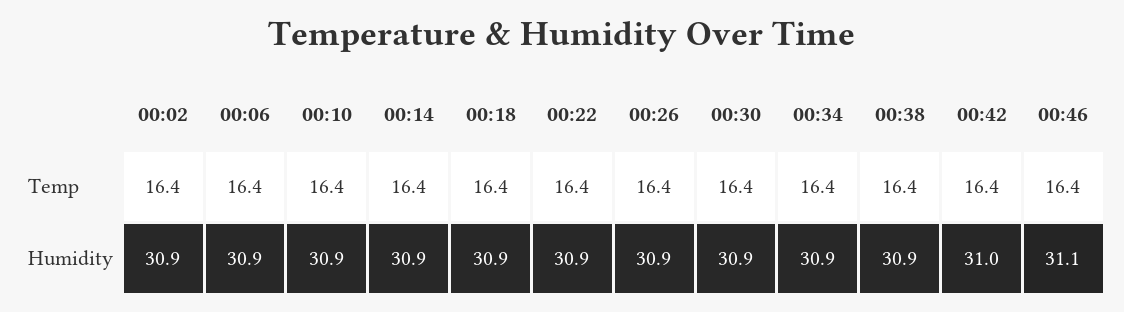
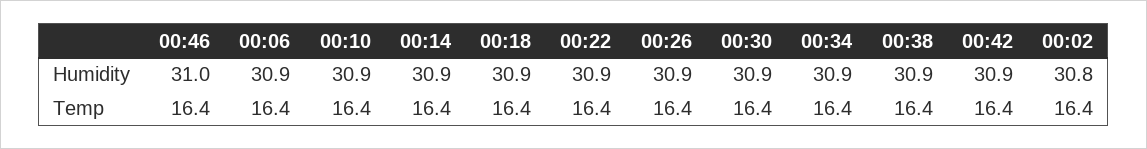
  {
    "00:02": {
      "Temp": 16.4,
-     "Humidity": 30.9
+     "Humidity": 30.8
    },
    "00:06": {
      "Temp": 16.4,
      "Humidity": 30.9
    },
    "00:10": {
      "Temp": 16.4,
      "Humidity": 30.9
    },
    "00:14": {
      "Temp": 16.4,
      "Humidity": 30.9
    },
    "00:18": {
      "Temp": 16.4,
      "Humidity": 30.9
    },
    "00:22": {
      "Temp": 16.4,
      "Humidity": 30.9
    },
    "00:26": {
      "Temp": 16.4,
      "Humidity": 30.9
    },
    "00:30": {
      "Temp": 16.4,
      "Humidity": 30.9
    },
    "00:34": {
      "Temp": 16.4,
      "Humidity": 30.9
    },
    "00:38": {
      "Temp": 16.4,
      "Humidity": 30.9
    },
    "00:42": {
      "Temp": 16.4,
-     "Humidity": 31
+     "Humidity": 30.9
    },
    "00:46": {
      "Temp": 16.4,
-     "Humidity": 31.1
+     "Humidity": 31
    }
  }

